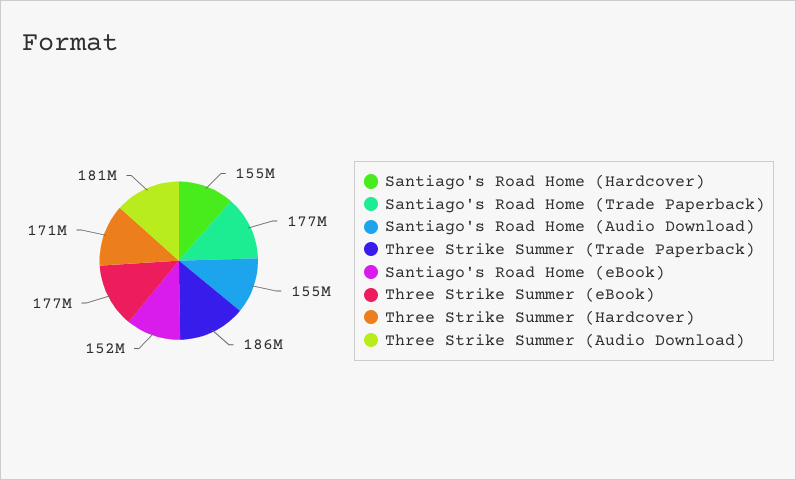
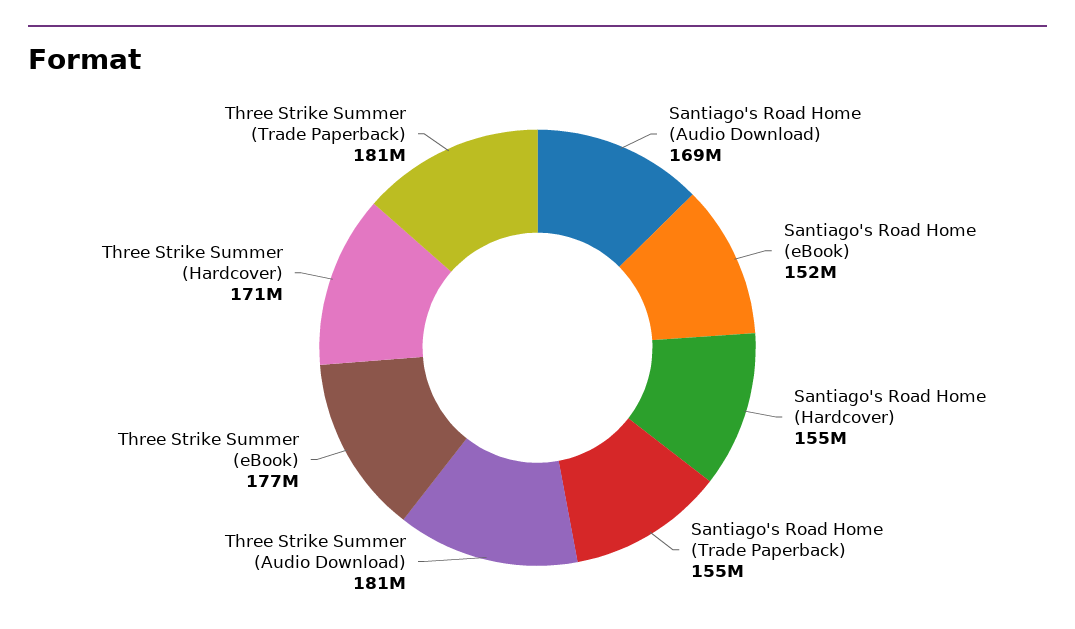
  {
    "Santiago's Road Home (Hardcover)": 155000000,
-   "Santiago's Road Home (Trade Paperback)": 177000000,
+   "Santiago's Road Home (Trade Paperback)": 155000000,
-   "Santiago's Road Home (Audio Download)": 155000000,
+   "Santiago's Road Home (Audio Download)": 169000000,
-   "Three Strike Summer (Trade Paperback)": 186000000,
+   "Three Strike Summer (Trade Paperback)": 181000000,
    "Santiago's Road Home (eBook)": 152000000,
    "Three Strike Summer (eBook)": 177000000,
    "Three Strike Summer (Hardcover)": 171000000,
    "Three Strike Summer (Audio Download)": 181000000
  }

